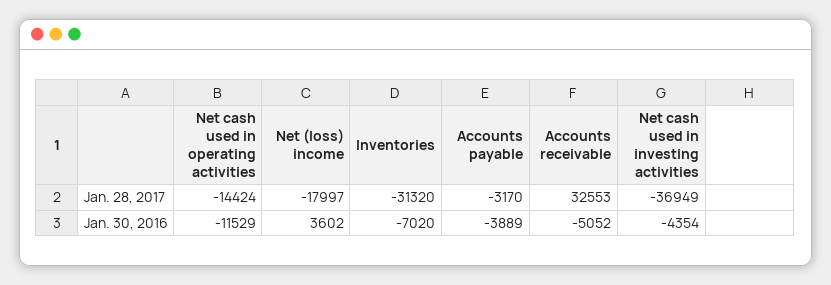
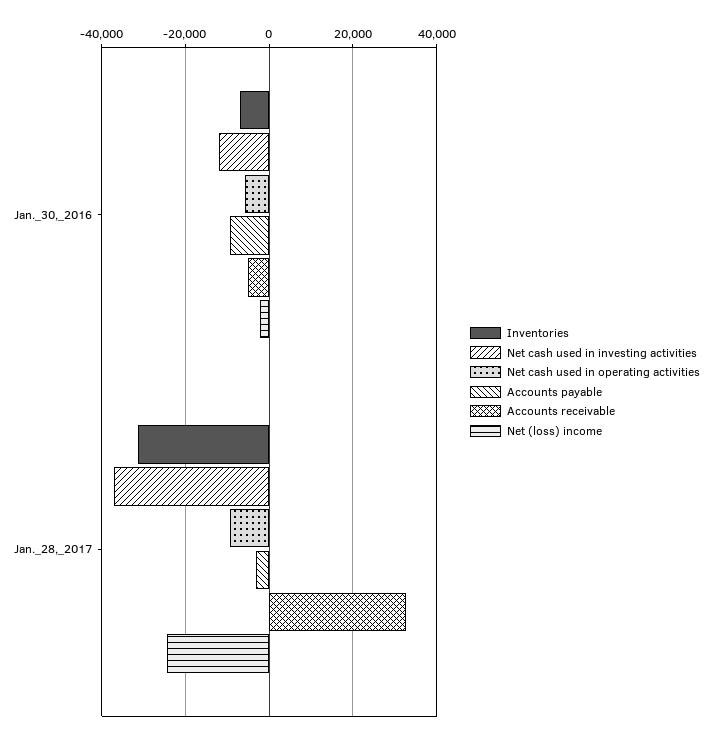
  {
    "Net cash used in operating activities": {
-     "Jan. 28, 2017": -14424,
+     "Jan. 28, 2017": -10000,
-     "Jan. 30, 2016": -11529
+     "Jan. 30, 2016": -6000
    },
    "Net (loss) income": {
-     "Jan. 28, 2017": -17997,
+     "Jan. 28, 2017": -24000,
-     "Jan. 30, 2016": 3602
+     "Jan. 30, 2016": -2000
    },
    "Inventories": {
      "Jan. 28, 2017": -31320,
      "Jan. 30, 2016": -7020
    },
    "Accounts payable": {
      "Jan. 28, 2017": -3170,
-     "Jan. 30, 2016": -3889
+     "Jan. 30, 2016": -10000
    },
    "Accounts receivable": {
      "Jan. 28, 2017": 32553,
      "Jan. 30, 2016": -5052
    },
    "Net cash used in investing activities": {
      "Jan. 28, 2017": -36949,
-     "Jan. 30, 2016": -4354
+     "Jan. 30, 2016": -12000
    }
  }

